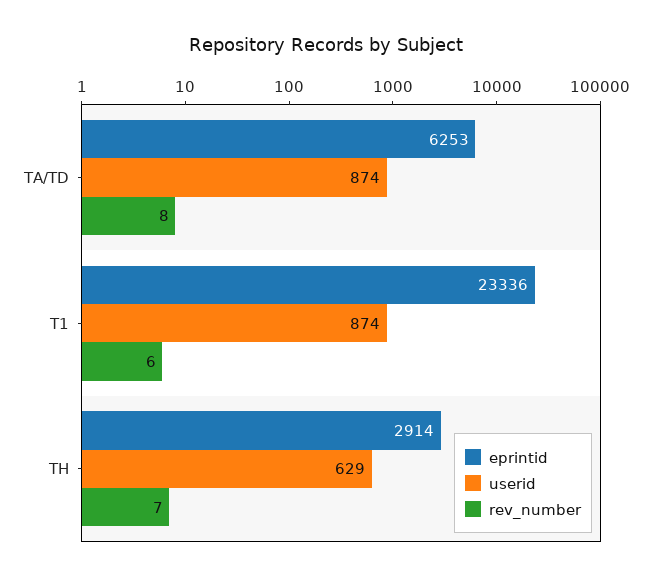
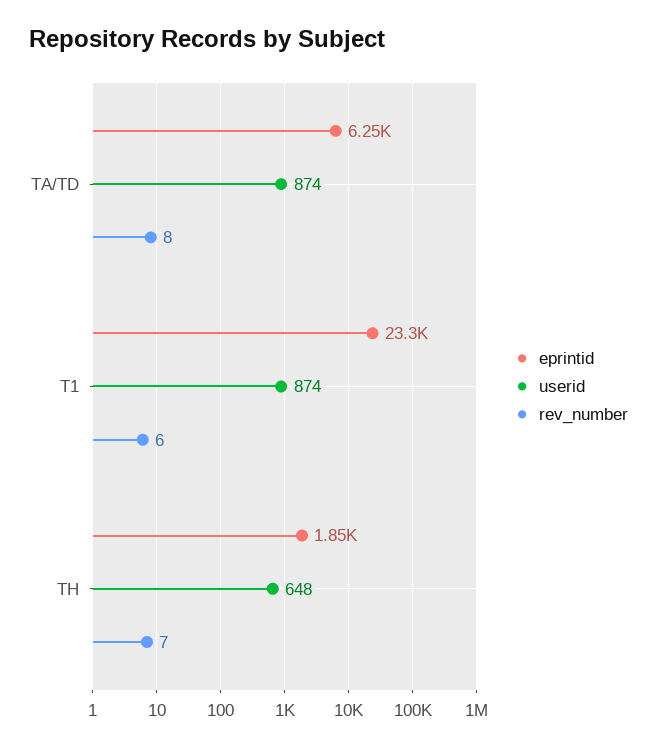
  {
    "eprintid": {
      "TA/TD": 6253,
      "T1": 23336,
-     "TH": 2914
+     "TH": 1850
    },
    "userid": {
      "TA/TD": 874,
      "T1": 874,
-     "TH": 629
+     "TH": 648
    },
    "rev_number": {
      "TA/TD": 8,
      "T1": 6,
      "TH": 7
    }
  }

